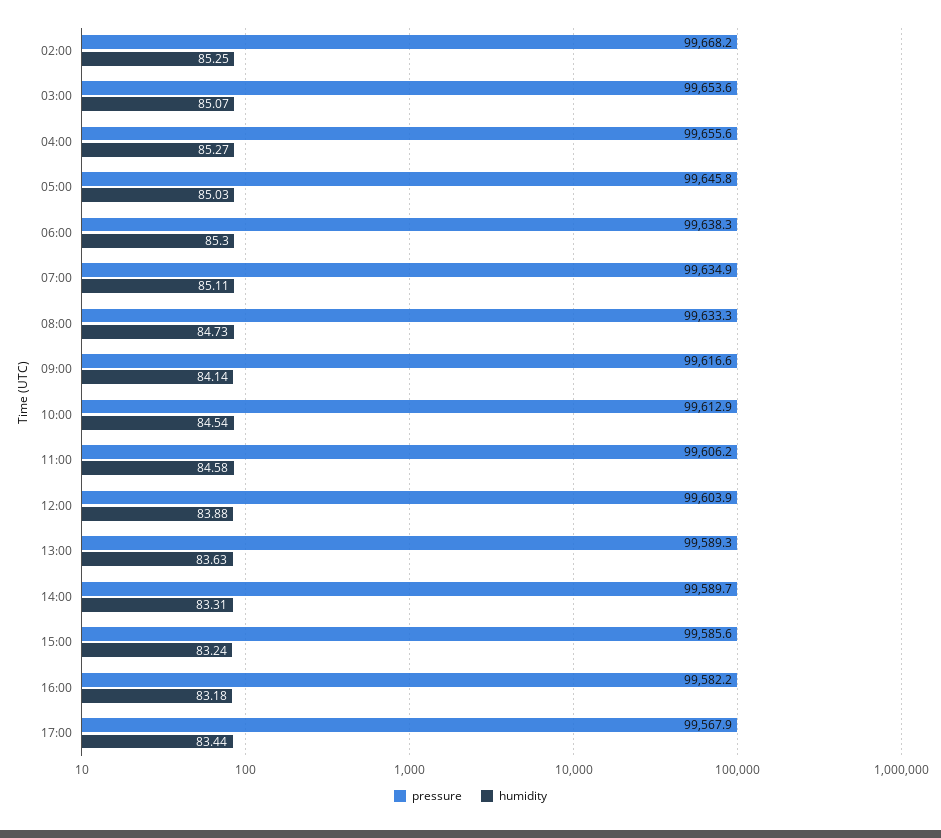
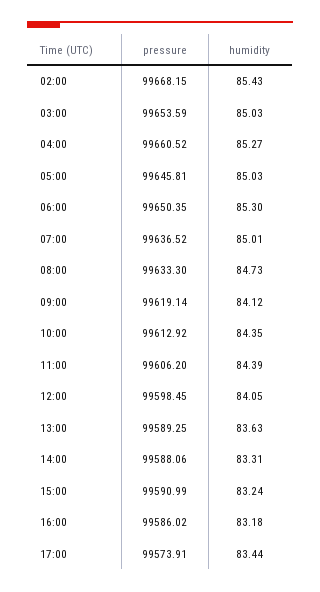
  {
    "pressure": {
      "02:00": 99668.15,
      "03:00": 99653.59,
-     "04:00": 99655.6,
+     "04:00": 99660.52,
      "05:00": 99645.81,
-     "06:00": 99638.3,
+     "06:00": 99650.35,
-     "07:00": 99634.9,
+     "07:00": 99636.52,
      "08:00": 99633.3,
-     "09:00": 99616.6,
+     "09:00": 99619.14,
      "10:00": 99612.92,
      "11:00": 99606.2,
-     "12:00": 99603.9,
+     "12:00": 99598.45,
      "13:00": 99589.25,
-     "14:00": 99589.7,
+     "14:00": 99588.06,
-     "15:00": 99585.6,
+     "15:00": 99590.99,
-     "16:00": 99582.2,
+     "16:00": 99586.02,
-     "17:00": 99567.9
+     "17:00": 99573.91
    },
    "humidity": {
-     "02:00": 85.25,
+     "02:00": 85.43,
-     "03:00": 85.07,
+     "03:00": 85.03,
      "04:00": 85.27,
      "05:00": 85.03,
      "06:00": 85.3,
-     "07:00": 85.11,
+     "07:00": 85.01,
      "08:00": 84.73,
-     "09:00": 84.14,
+     "09:00": 84.12,
-     "10:00": 84.54,
+     "10:00": 84.35,
-     "11:00": 84.58,
+     "11:00": 84.39,
-     "12:00": 83.88,
+     "12:00": 84.05,
      "13:00": 83.63,
      "14:00": 83.31,
      "15:00": 83.24,
      "16:00": 83.18,
      "17:00": 83.44
    }
  }

